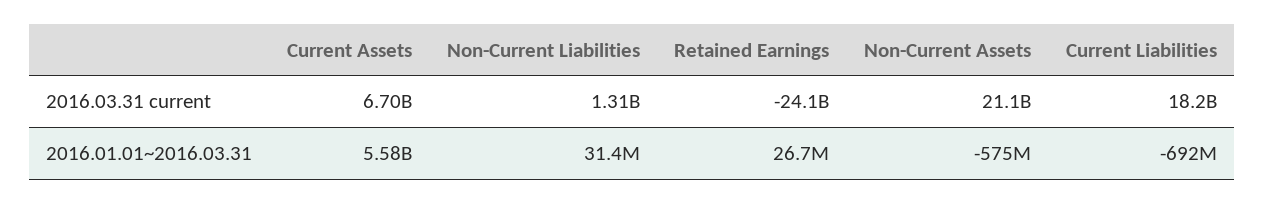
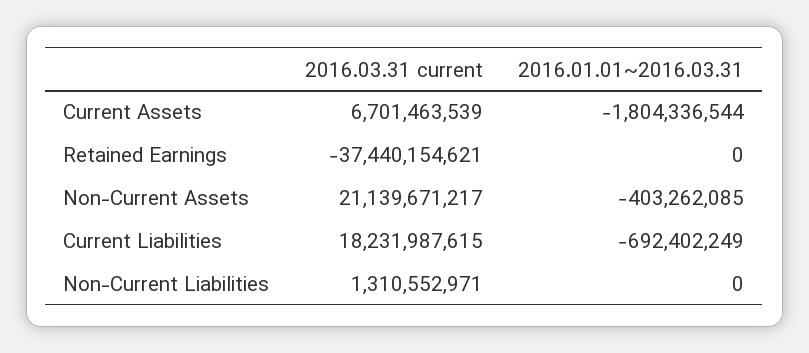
  {
    "Current Assets": {
      "2016.03.31 current": 6701463539,
-     "2016.01.01~2016.03.31": 5580000000
+     "2016.01.01~2016.03.31": -1804336544
    },
    "Non-Current Liabilities": {
      "2016.03.31 current": 1310552971,
-     "2016.01.01~2016.03.31": 31400000
+     "2016.01.01~2016.03.31": 0
    },
    "Retained Earnings": {
-     "2016.03.31 current": -24100000000,
+     "2016.03.31 current": -37440154621,
-     "2016.01.01~2016.03.31": 26700000
+     "2016.01.01~2016.03.31": 0
    },
    "Non-Current Assets": {
      "2016.03.31 current": 21139671217,
-     "2016.01.01~2016.03.31": -575000000
+     "2016.01.01~2016.03.31": -403262085
    },
    "Current Liabilities": {
      "2016.03.31 current": 18231987615,
      "2016.01.01~2016.03.31": -692402249
    }
  }

